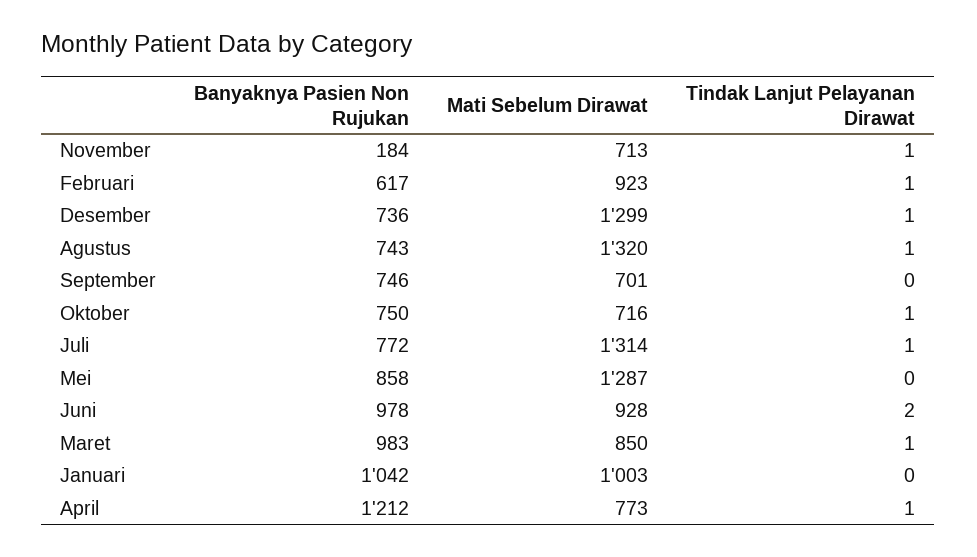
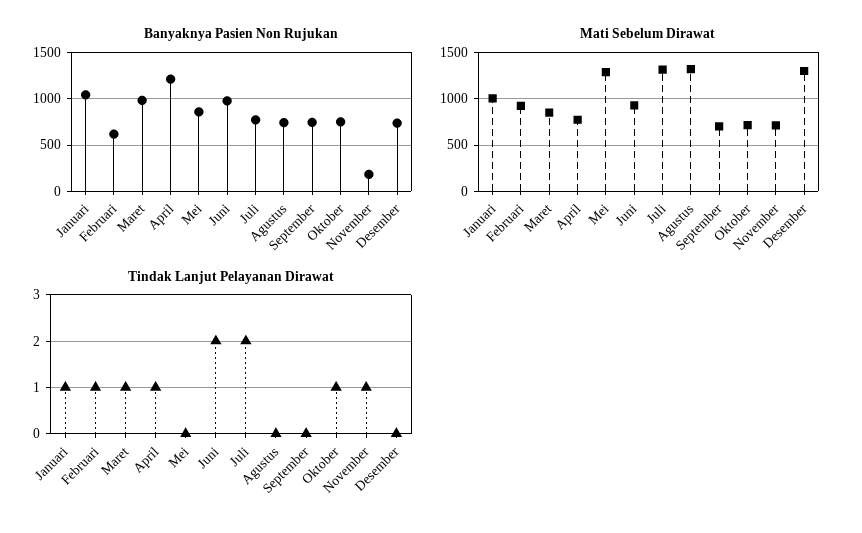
  {
    "Banyaknya Pasien Non Rujukan": {
      "November": 184,
      "Februari": 617,
      "Desember": 736,
      "Agustus": 743,
      "September": 746,
      "Oktober": 750,
      "Juli": 772,
      "Mei": 858,
      "Juni": 978,
      "Maret": 983,
      "Januari": 1042,
      "April": 1212
    },
    "Mati Sebelum Dirawat": {
      "November": 713,
      "Februari": 923,
      "Desember": 1299,
      "Agustus": 1320,
      "September": 701,
      "Oktober": 716,
      "Juli": 1314,
      "Mei": 1287,
      "Juni": 928,
      "Maret": 850,
      "Januari": 1003,
      "April": 773
    },
    "Tindak Lanjut Pelayanan Dirawat": {
      "November": 1,
      "Februari": 1,
-     "Desember": 1,
+     "Desember": 0,
-     "Agustus": 1,
+     "Agustus": 0,
      "September": 0,
      "Oktober": 1,
-     "Juli": 1,
+     "Juli": 2,
      "Mei": 0,
      "Juni": 2,
      "Maret": 1,
-     "Januari": 0,
+     "Januari": 1,
      "April": 1
    }
  }

